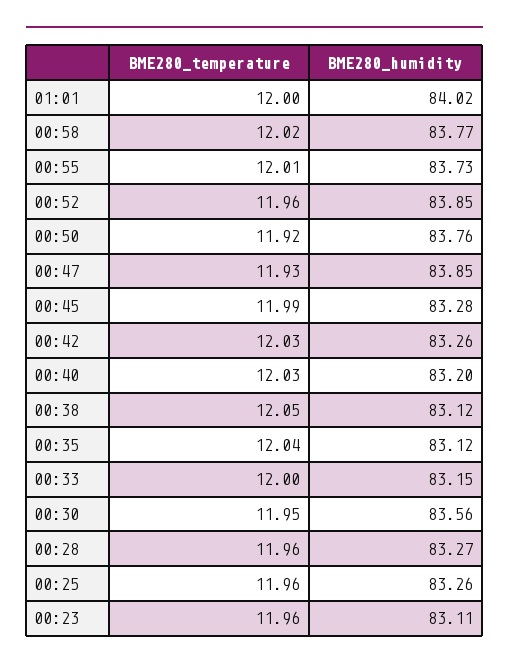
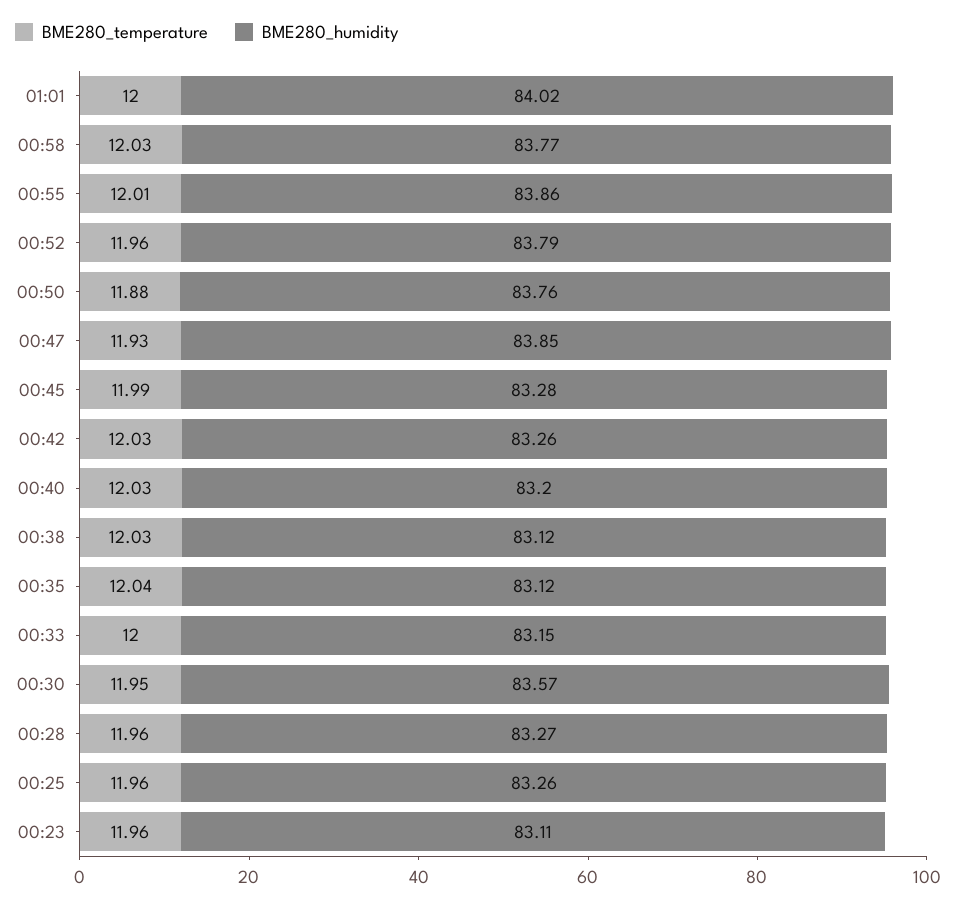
  {
    "BME280_temperature": {
      "01:01": 12,
-     "00:58": 12.02,
+     "00:58": 12.03,
      "00:55": 12.01,
      "00:52": 11.96,
-     "00:50": 11.92,
+     "00:50": 11.88,
      "00:47": 11.93,
      "00:45": 11.99,
      "00:42": 12.03,
      "00:40": 12.03,
-     "00:38": 12.05,
+     "00:38": 12.03,
      "00:35": 12.04,
      "00:33": 12,
      "00:30": 11.95,
      "00:28": 11.96,
      "00:25": 11.96,
      "00:23": 11.96
    },
    "BME280_humidity": {
      "01:01": 84.02,
      "00:58": 83.77,
-     "00:55": 83.73,
+     "00:55": 83.86,
-     "00:52": 83.85,
+     "00:52": 83.79,
      "00:50": 83.76,
      "00:47": 83.85,
      "00:45": 83.28,
      "00:42": 83.26,
      "00:40": 83.2,
      "00:38": 83.12,
      "00:35": 83.12,
      "00:33": 83.15,
-     "00:30": 83.56,
+     "00:30": 83.57,
      "00:28": 83.27,
      "00:25": 83.26,
      "00:23": 83.11
    }
  }

